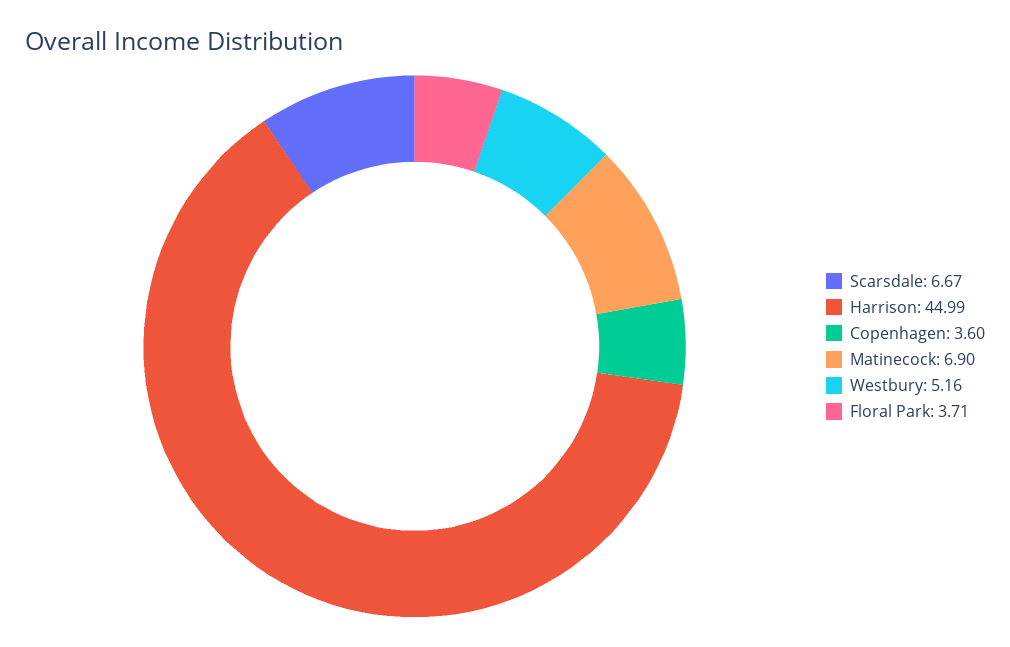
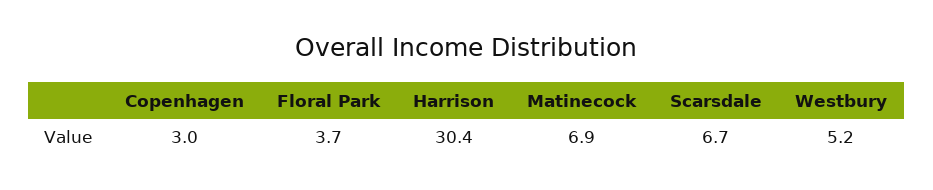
  {
    "Scarsdale": 6.67,
-   "Harrison": 44.99,
+   "Harrison": 30.4,
-   "Copenhagen": 3.6,
+   "Copenhagen": 3,
    "Matinecock": 6.9,
    "Westbury": 5.16,
    "Floral Park": 3.71
  }

